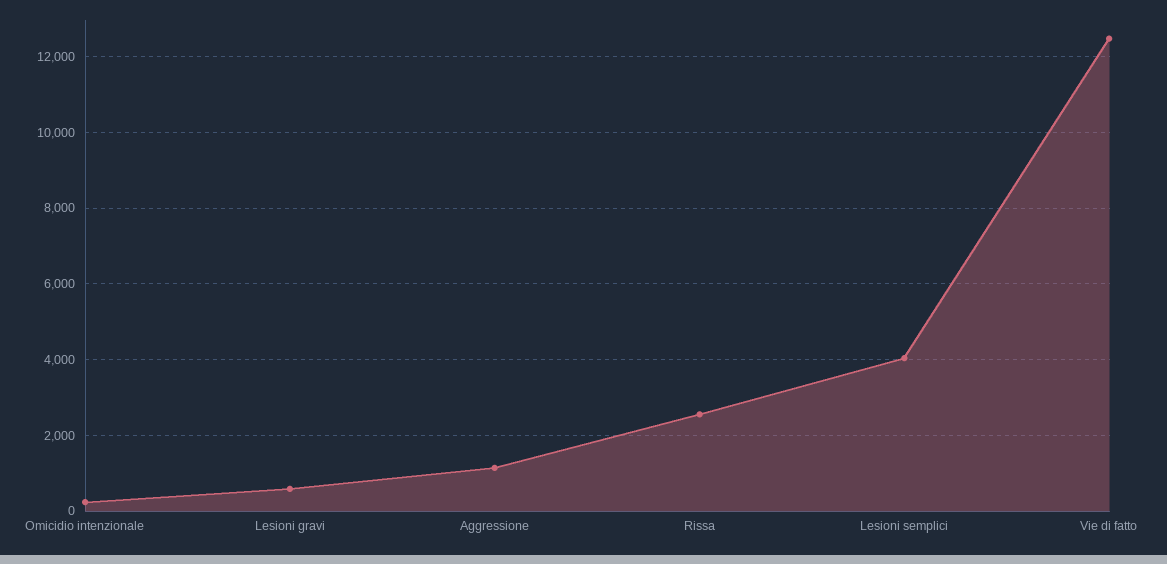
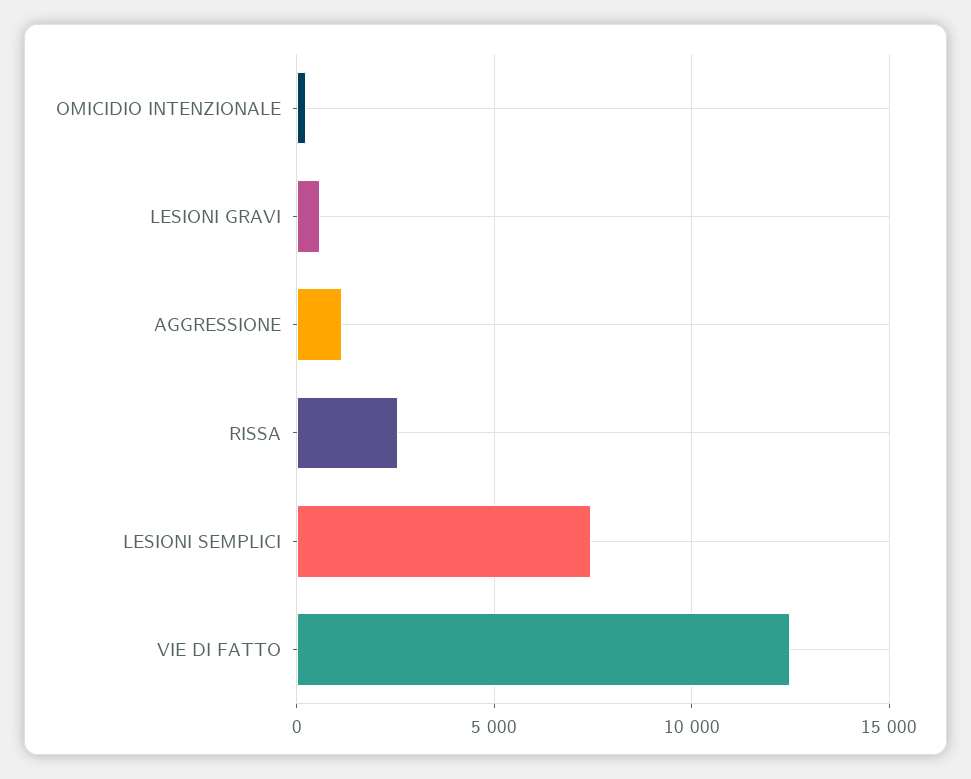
  {
    "Omicidio intenzionale": 200,
    "Lesioni gravi": 600,
    "Aggressione": 1200,
    "Rissa": 2600,
-   "Lesioni semplici": 4000,
+   "Lesioni semplici": 7500,
    "Vie di fatto": 12400
  }

